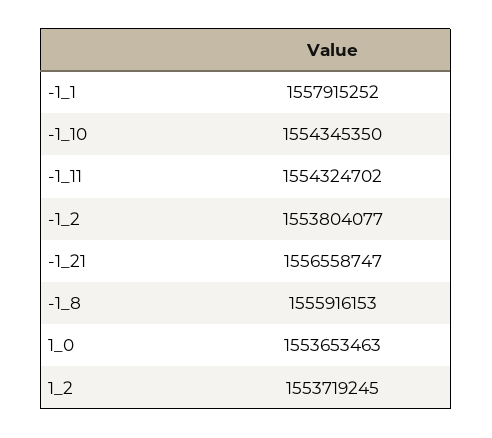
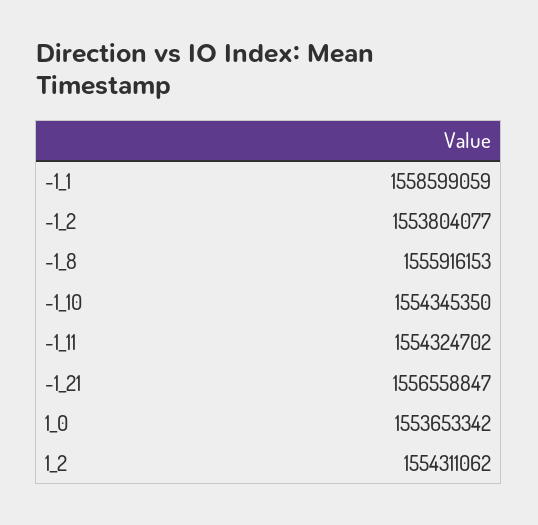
  {
-   "-1_1": 1557915252,
+   "-1_1": 1558599059,
    "-1_10": 1554345350,
    "-1_11": 1554324702,
    "-1_2": 1553804077,
-   "-1_21": 1556558747,
+   "-1_21": 1556558847,
    "-1_8": 1555916153,
-   "1_0": 1553653463,
+   "1_0": 1553653342,
-   "1_2": 1553719245
+   "1_2": 1554311062
  }

